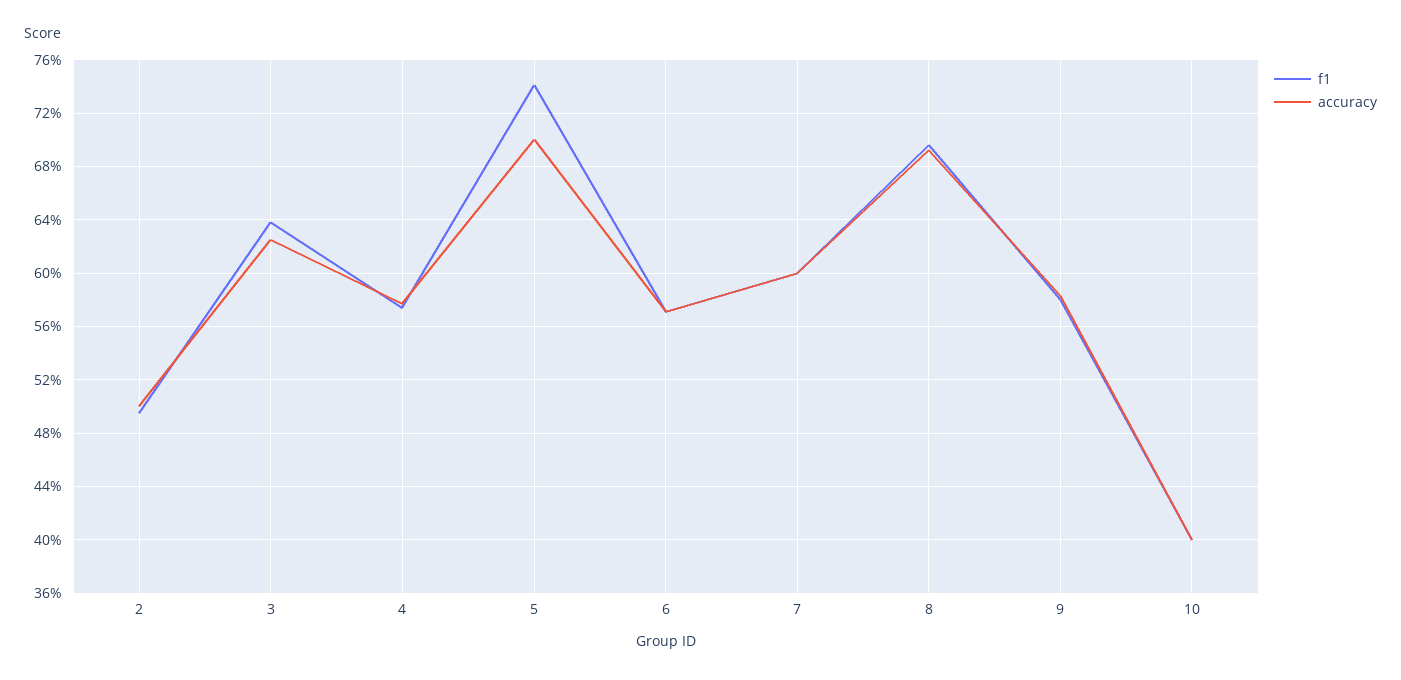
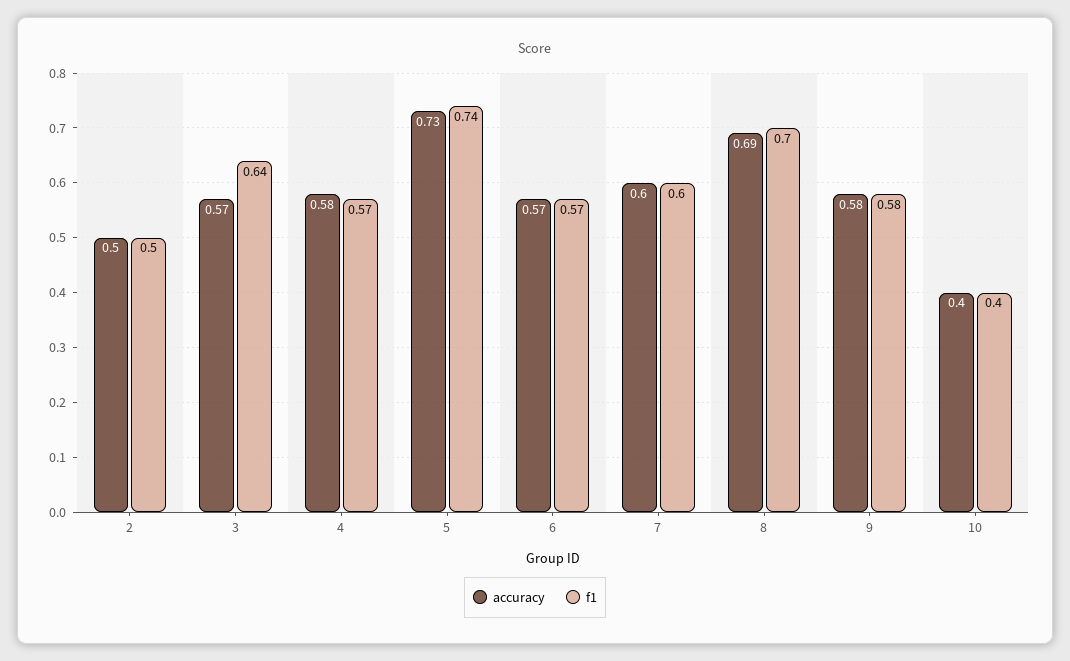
  {
    "f1": {
      "2": 0.5,
      "3": 0.64,
      "4": 0.57,
      "5": 0.74,
      "6": 0.57,
      "7": 0.6,
      "8": 0.7,
      "9": 0.58,
      "10": 0.4
    },
    "accuracy": {
      "2": 0.5,
-     "3": 0.625,
+     "3": 0.57,
      "4": 0.58,
-     "5": 0.7,
+     "5": 0.73,
      "6": 0.57,
      "7": 0.6,
      "8": 0.69,
      "9": 0.58,
      "10": 0.4
    }
  }

